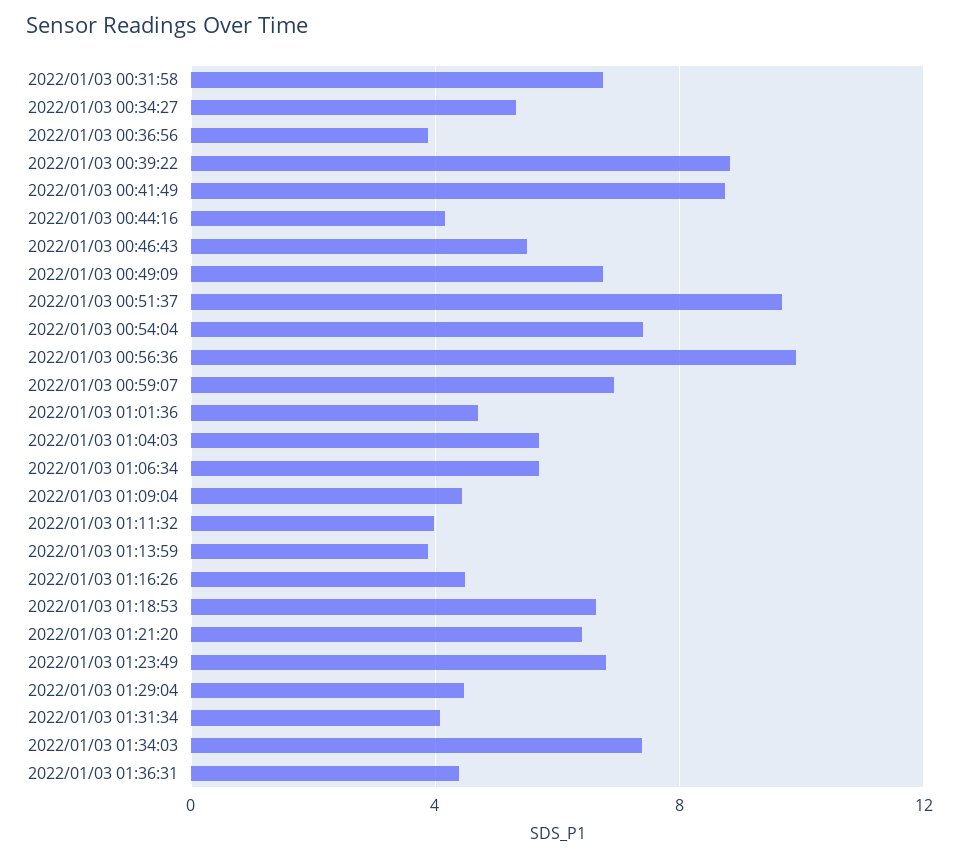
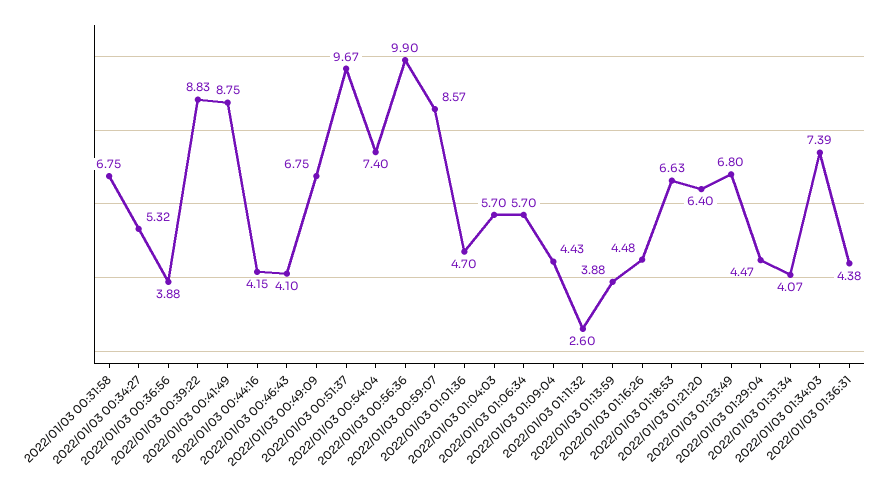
  {
    "2022/01/03 00:31:58": 6.75,
    "2022/01/03 00:34:27": 5.32,
    "2022/01/03 00:36:56": 3.88,
    "2022/01/03 00:39:22": 8.83,
    "2022/01/03 00:41:49": 8.75,
    "2022/01/03 00:44:16": 4.15,
-   "2022/01/03 00:46:43": 5.5,
+   "2022/01/03 00:46:43": 4.1,
    "2022/01/03 00:49:09": 6.75,
    "2022/01/03 00:51:37": 9.67,
    "2022/01/03 00:54:04": 7.4,
    "2022/01/03 00:56:36": 9.9,
-   "2022/01/03 00:59:07": 7,
+   "2022/01/03 00:59:07": 8.57,
    "2022/01/03 01:01:36": 4.7,
    "2022/01/03 01:04:03": 5.7,
    "2022/01/03 01:06:34": 5.7,
    "2022/01/03 01:09:04": 4.43,
-   "2022/01/03 01:11:32": 4,
+   "2022/01/03 01:11:32": 2.6,
    "2022/01/03 01:13:59": 3.88,
    "2022/01/03 01:16:26": 4.48,
    "2022/01/03 01:18:53": 6.63,
    "2022/01/03 01:21:20": 6.4,
    "2022/01/03 01:23:49": 6.8,
    "2022/01/03 01:29:04": 4.47,
    "2022/01/03 01:31:34": 4.07,
    "2022/01/03 01:34:03": 7.39,
    "2022/01/03 01:36:31": 4.38
  }

